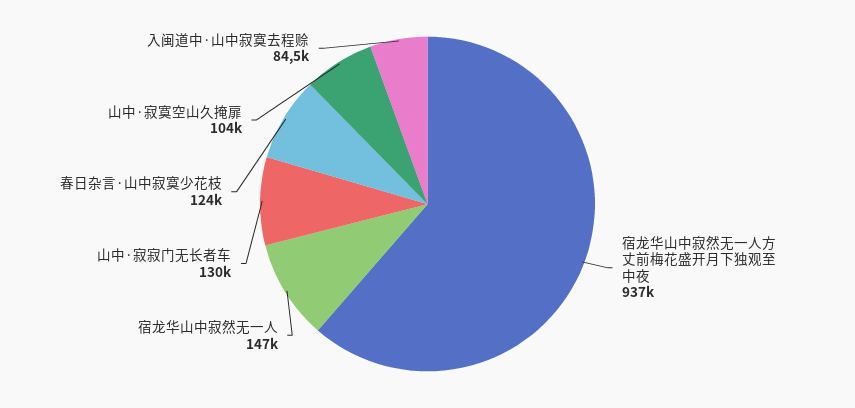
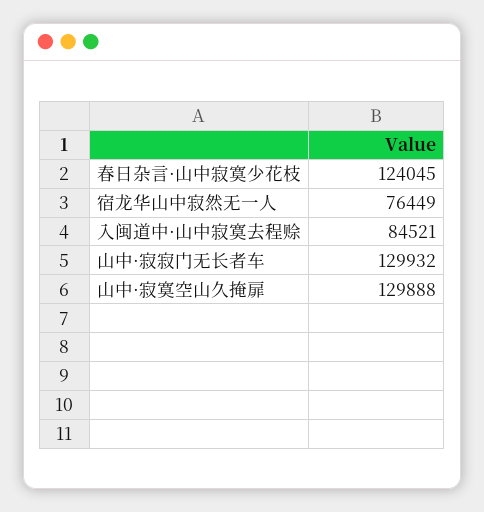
  {
-   "宿龙华山中寂然无一人方丈前梅花盛开月下独观至中夜": 937000,
-   "宿龙华山中寂然无一人": 147000,
+   "宿龙华山中寂然无一人": 76449,
    "山中·寂寂门无长者车": 129932,
    "春日杂言·山中寂寞少花枝": 124045,
-   "山中·寂寞空山久掩扉": 104000,
+   "山中·寂寞空山久掩扉": 129888,
    "入闽道中·山中寂寞去程赊": 84521
  }

